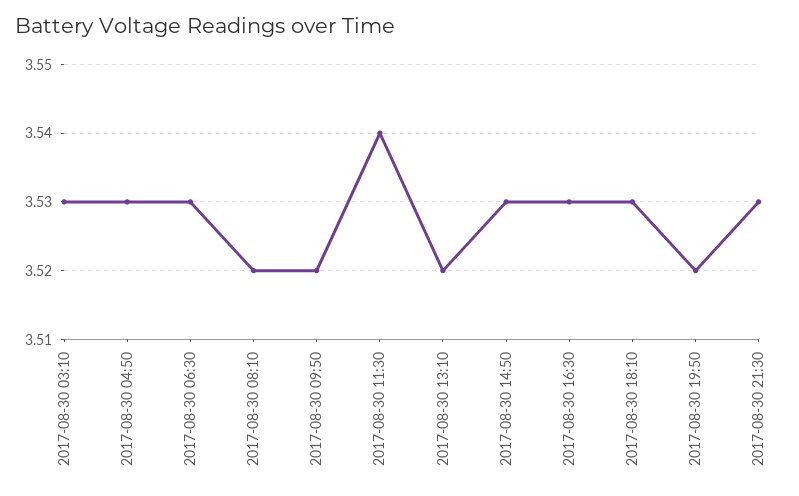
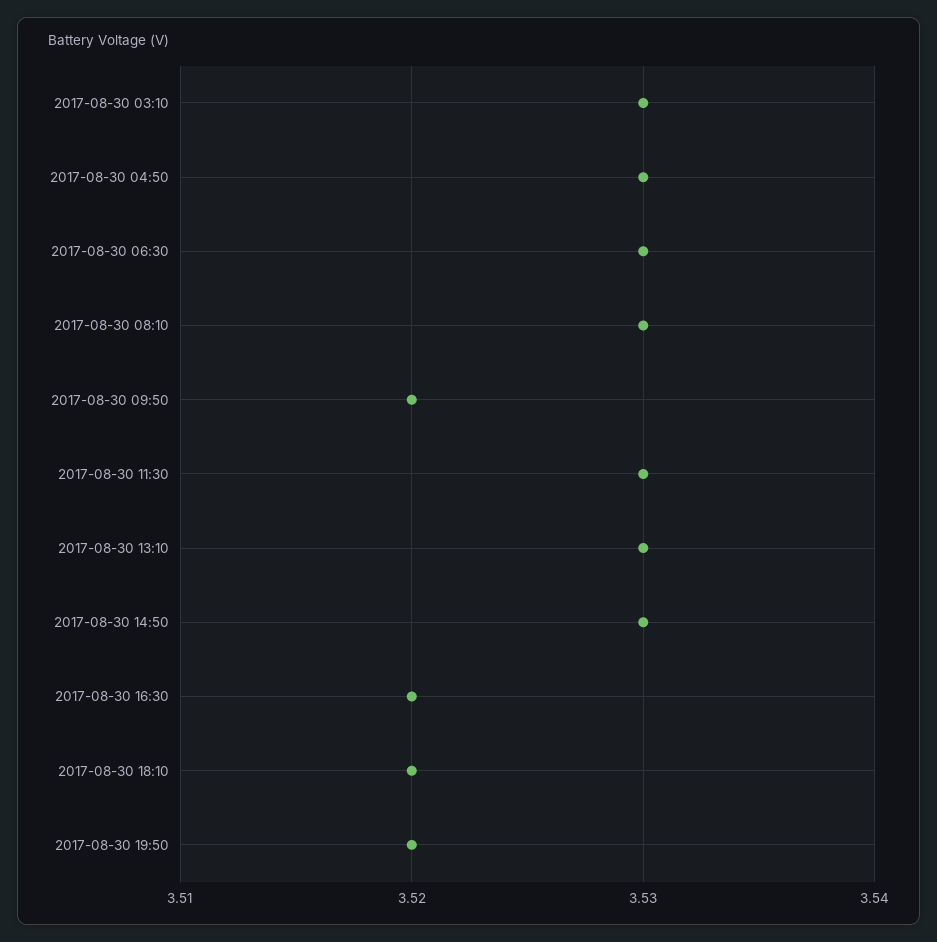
  {
    "2017-08-30 03:10": 3.53,
    "2017-08-30 04:50": 3.53,
    "2017-08-30 06:30": 3.53,
-   "2017-08-30 08:10": 3.52,
+   "2017-08-30 08:10": 3.53,
    "2017-08-30 09:50": 3.52,
-   "2017-08-30 11:30": 3.54,
+   "2017-08-30 11:30": 3.53,
-   "2017-08-30 13:10": 3.52,
+   "2017-08-30 13:10": 3.53,
    "2017-08-30 14:50": 3.53,
-   "2017-08-30 16:30": 3.53,
+   "2017-08-30 16:30": 3.52,
-   "2017-08-30 18:10": 3.53,
+   "2017-08-30 18:10": 3.52,
-   "2017-08-30 19:50": 3.52,
+   "2017-08-30 19:50": 3.52
-   "2017-08-30 21:30": 3.53
  }

